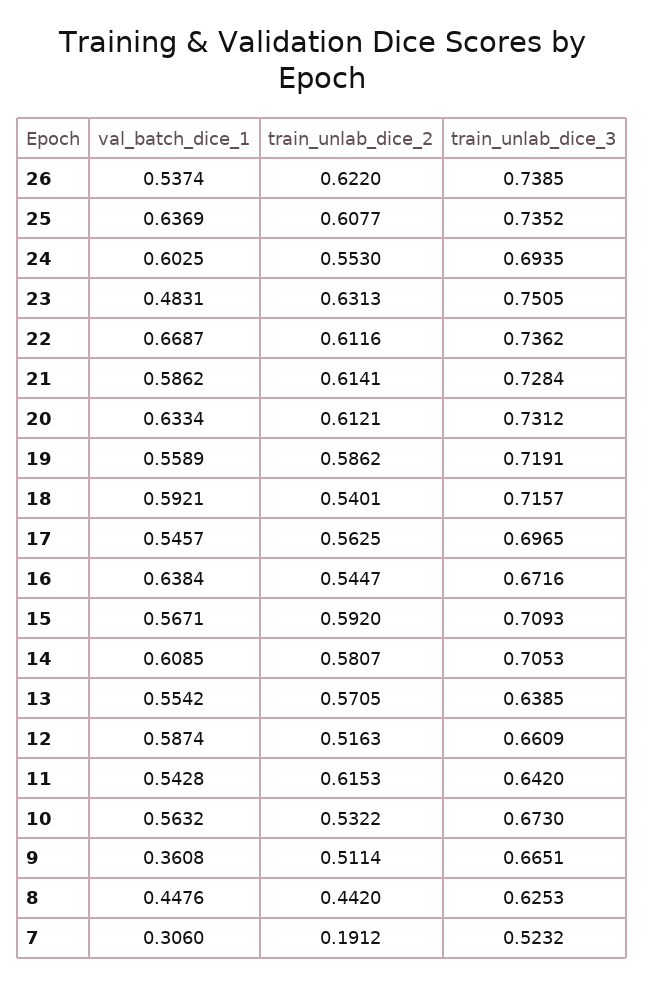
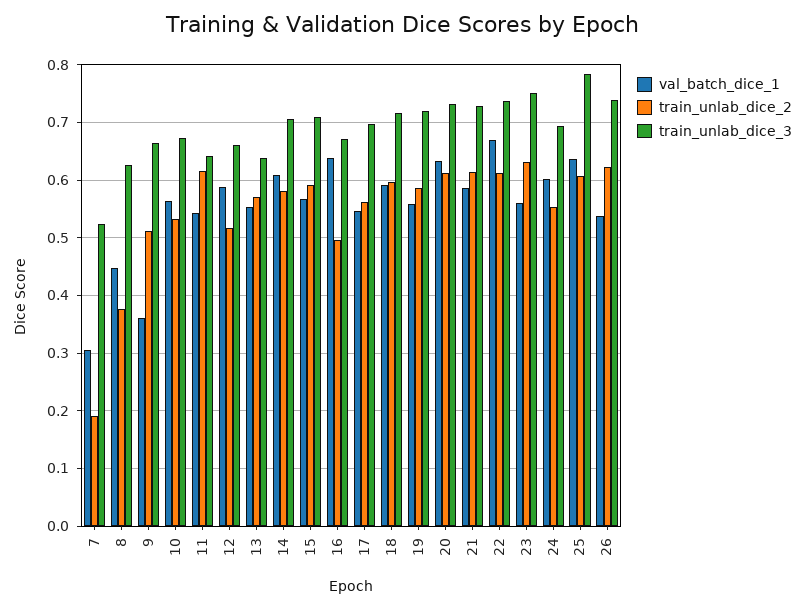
  {
    "val_batch_dice_1": {
      "26": 0.5374,
      "25": 0.6369,
      "24": 0.6025,
-     "23": 0.4831,
+     "23": 0.56,
      "22": 0.6687,
      "21": 0.5862,
      "20": 0.6334,
      "19": 0.5589,
      "18": 0.5921,
      "17": 0.5457,
      "16": 0.6384,
      "15": 0.5671,
      "14": 0.6085,
      "13": 0.5542,
      "12": 0.5874,
      "11": 0.5428,
      "10": 0.5632,
      "9": 0.3608,
      "8": 0.4476,
      "7": 0.306
    },
    "train_unlab_dice_2": {
      "26": 0.622,
      "25": 0.6077,
      "24": 0.553,
      "23": 0.6313,
      "22": 0.6116,
      "21": 0.6141,
      "20": 0.6121,
      "19": 0.5862,
-     "18": 0.5401,
+     "18": 0.6,
      "17": 0.5625,
-     "16": 0.5447,
+     "16": 0.5,
      "15": 0.592,
      "14": 0.5807,
      "13": 0.5705,
      "12": 0.5163,
      "11": 0.6153,
      "10": 0.5322,
      "9": 0.5114,
-     "8": 0.442,
+     "8": 0.38,
      "7": 0.1912
    },
    "train_unlab_dice_3": {
      "26": 0.7385,
-     "25": 0.7352,
+     "25": 0.78,
      "24": 0.6935,
      "23": 0.7505,
      "22": 0.7362,
      "21": 0.7284,
      "20": 0.7312,
      "19": 0.7191,
      "18": 0.7157,
      "17": 0.6965,
      "16": 0.6716,
      "15": 0.7093,
      "14": 0.7053,
      "13": 0.6385,
      "12": 0.6609,
      "11": 0.642,
      "10": 0.673,
      "9": 0.6651,
      "8": 0.6253,
      "7": 0.5232
    }
  }

